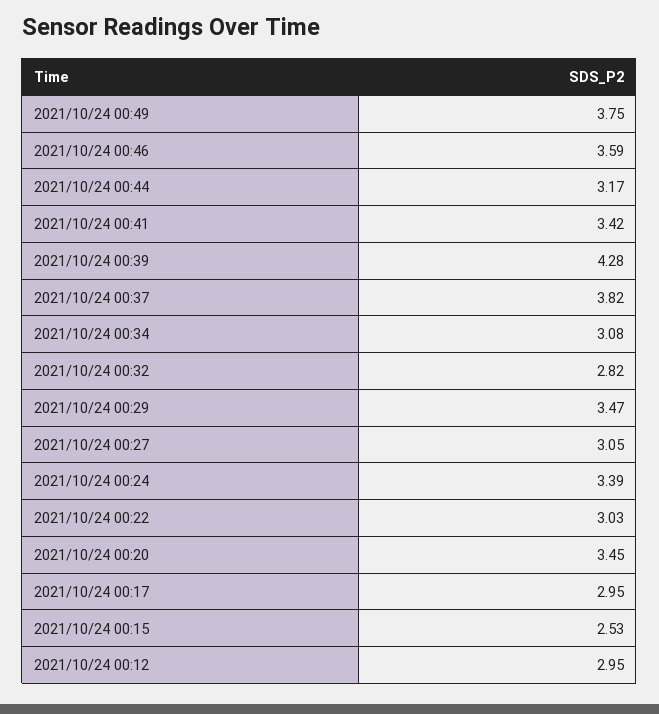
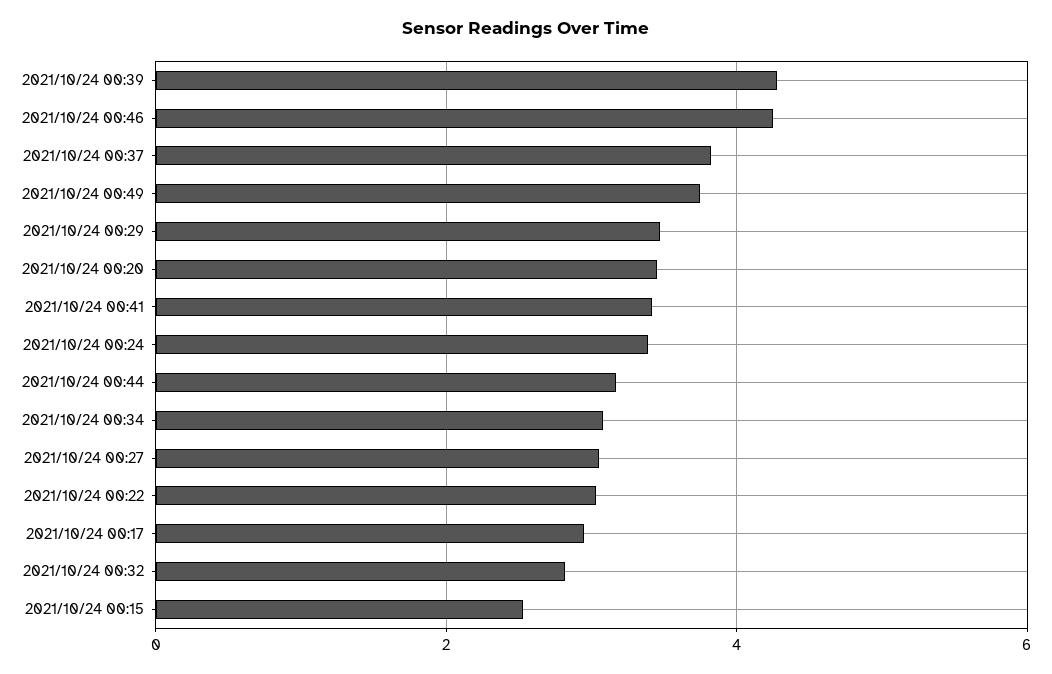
  {
    "2021/10/24 00:49": 3.75,
-   "2021/10/24 00:46": 3.59,
+   "2021/10/24 00:46": 4.2,
    "2021/10/24 00:44": 3.17,
    "2021/10/24 00:41": 3.42,
    "2021/10/24 00:39": 4.28,
    "2021/10/24 00:37": 3.82,
    "2021/10/24 00:34": 3.08,
    "2021/10/24 00:32": 2.82,
    "2021/10/24 00:29": 3.47,
    "2021/10/24 00:27": 3.05,
    "2021/10/24 00:24": 3.39,
    "2021/10/24 00:22": 3.03,
    "2021/10/24 00:20": 3.45,
    "2021/10/24 00:17": 2.95,
-   "2021/10/24 00:15": 2.53,
+   "2021/10/24 00:15": 2.53
-   "2021/10/24 00:12": 2.95
  }

